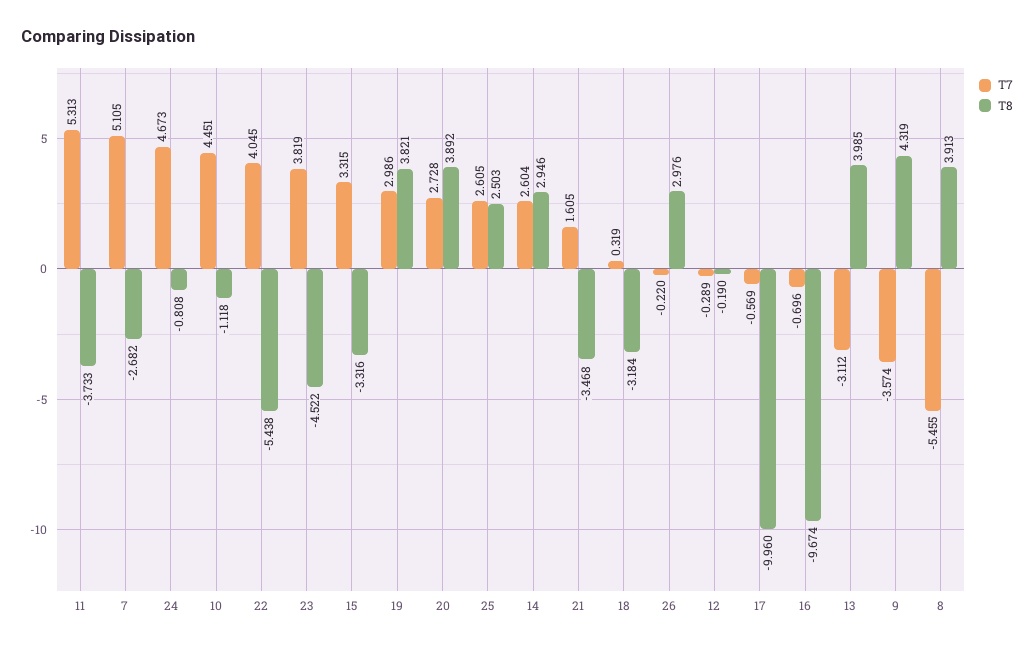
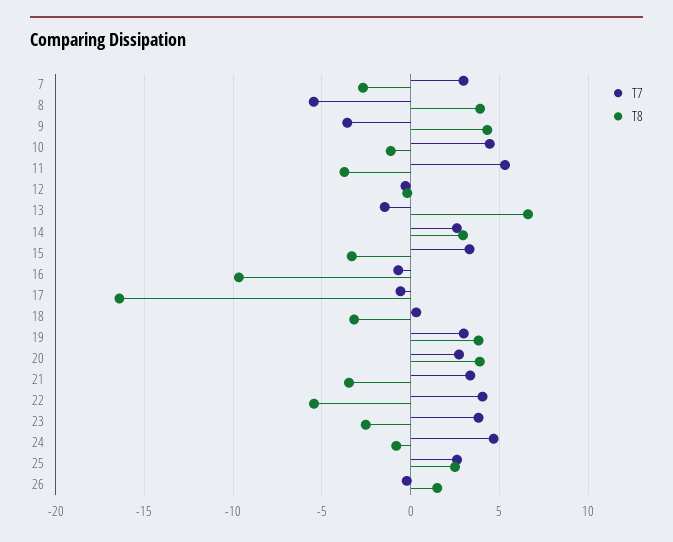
  {
    "T7": {
      "11": 5.313,
-     "7": 5.105,
+     "7": 3,
      "24": 4.673,
      "10": 4.451,
      "22": 4.045,
      "23": 3.819,
      "15": 3.315,
      "19": 2.986,
      "20": 2.728,
      "25": 2.605,
      "14": 2.604,
-     "21": 1.605,
+     "21": 3.5,
      "18": 0.319,
      "26": -0.22,
      "12": -0.289,
      "17": -0.569,
      "16": -0.696,
-     "13": -3.112,
+     "13": -1.5,
      "9": -3.574,
      "8": -5.455
    },
    "T8": {
      "11": -3.733,
      "7": -2.682,
      "24": -0.808,
      "10": -1.118,
      "22": -5.438,
-     "23": -4.522,
+     "23": -2.5,
      "15": -3.316,
      "19": 3.821,
      "20": 3.892,
      "25": 2.503,
      "14": 2.946,
      "21": -3.468,
      "18": -3.184,
-     "26": 2.976,
+     "26": 1.5,
      "12": -0.19,
-     "17": -9.96,
+     "17": -16.5,
      "16": -9.674,
-     "13": 3.985,
+     "13": 6.5,
      "9": 4.319,
      "8": 3.913
    }
  }

